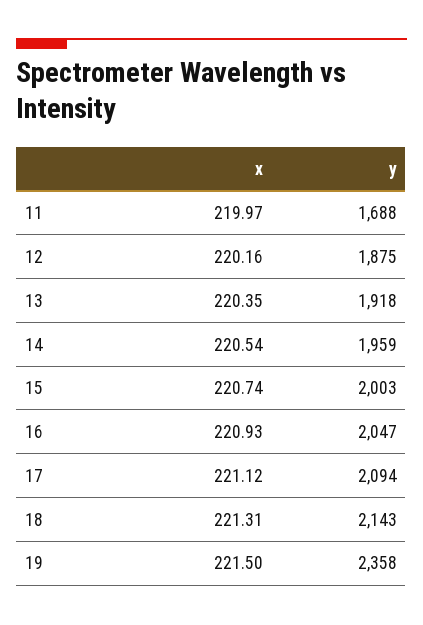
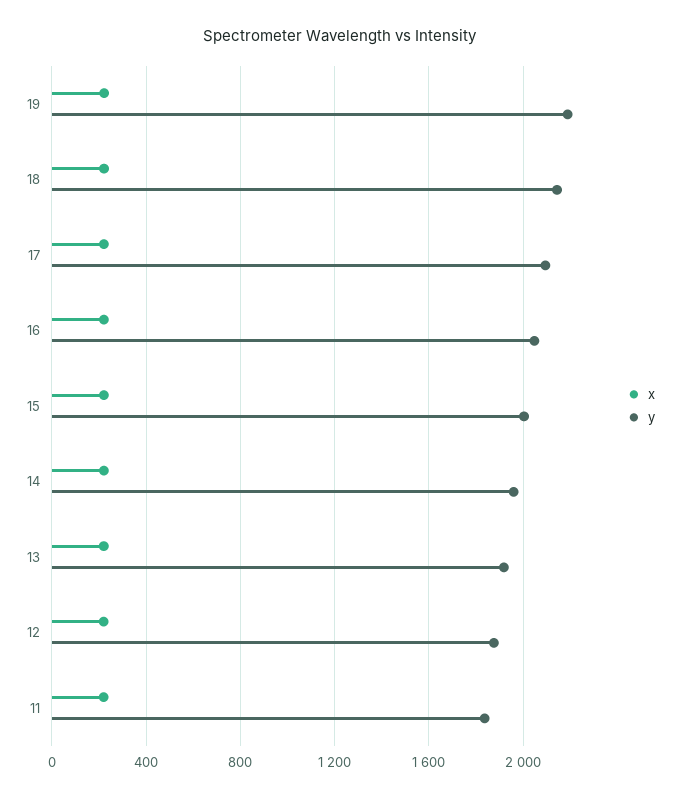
  {
    "x": {
      "11": 219.97,
      "12": 220.16,
      "13": 220.35,
      "14": 220.54,
      "15": 220.74,
      "16": 220.93,
      "17": 221.12,
      "18": 221.31,
      "19": 221.5
    },
    "y": {
-     "11": 1688,
+     "11": 1850,
      "12": 1875,
      "13": 1918,
      "14": 1959,
      "15": 2003,
      "16": 2047,
      "17": 2094,
      "18": 2143,
-     "19": 2358
+     "19": 2200
    }
  }

